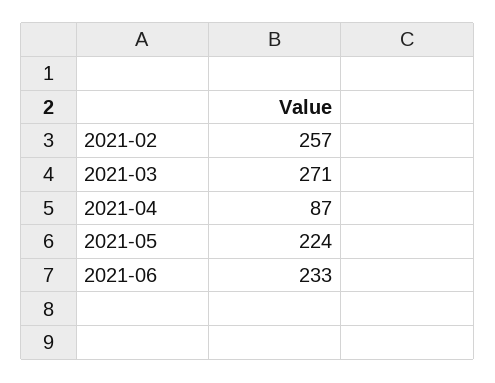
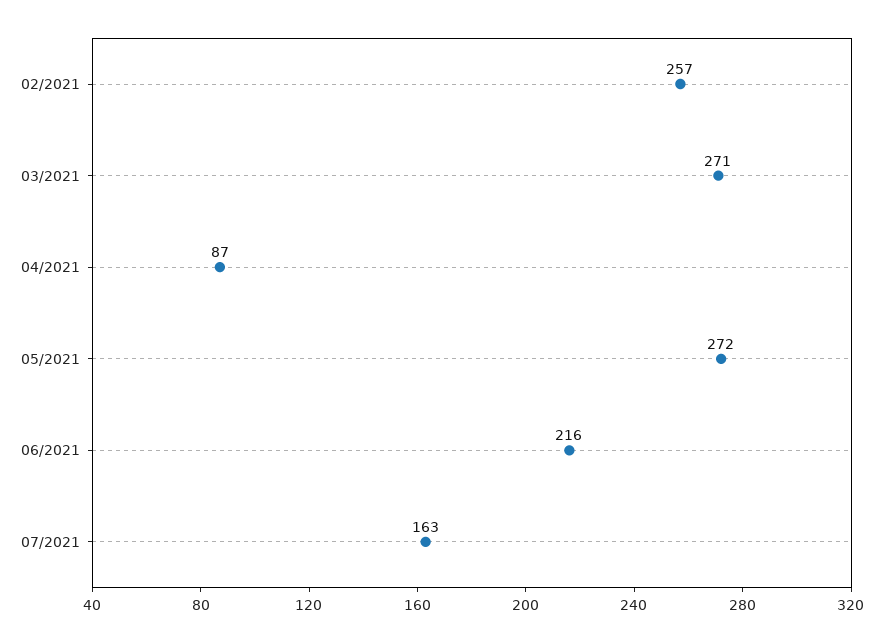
  {
    "2021-02": 257,
    "2021-03": 271,
    "2021-04": 87,
-   "2021-05": 224,
+   "2021-05": 272,
-   "2021-06": 233
+   "2021-06": 216,
+   "07/2021": 163
  }

